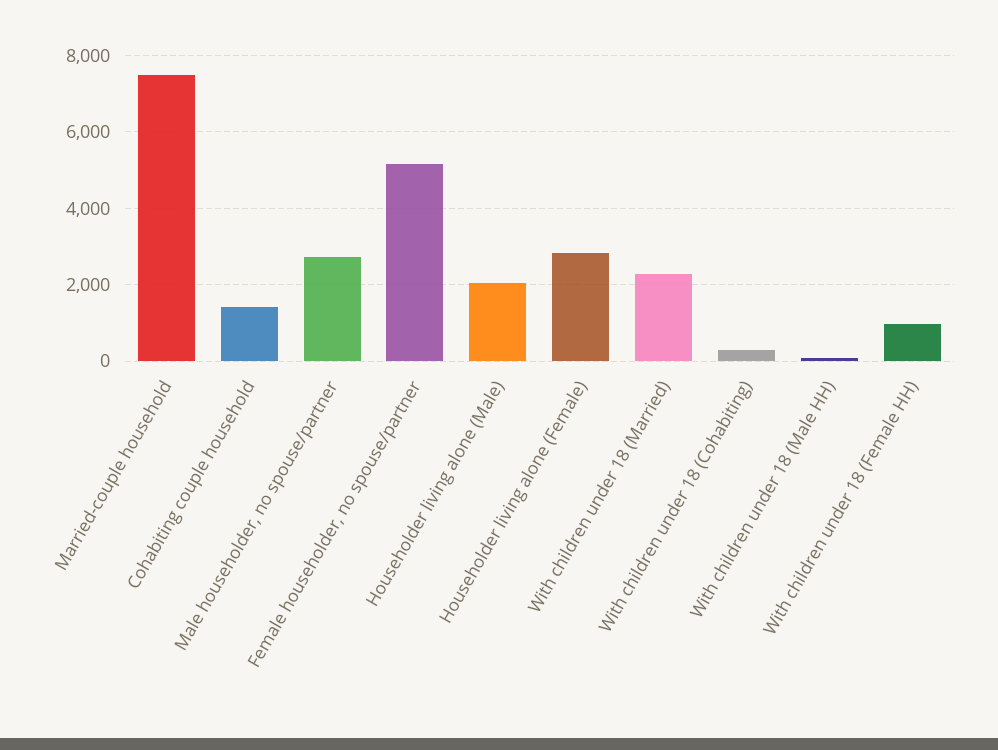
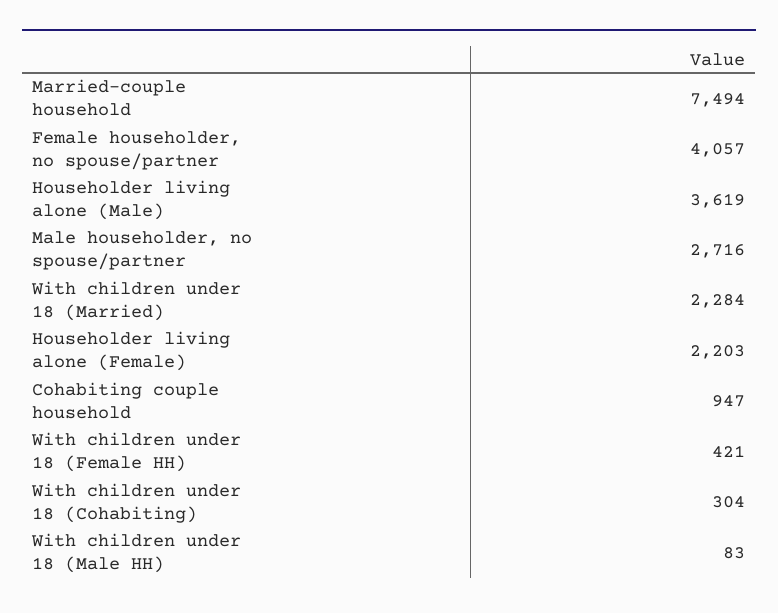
  {
    "Married-couple household": 7494,
-   "Cohabiting couple household": 1400,
+   "Cohabiting couple household": 947,
    "Male householder, no spouse/partner": 2716,
-   "Female householder, no spouse/partner": 5200,
+   "Female householder, no spouse/partner": 4057,
-   "Householder living alone (Male)": 2000,
+   "Householder living alone (Male)": 3619,
-   "Householder living alone (Female)": 2800,
+   "Householder living alone (Female)": 2203,
    "With children under 18 (Married)": 2284,
    "With children under 18 (Cohabiting)": 304,
    "With children under 18 (Male HH)": 83,
-   "With children under 18 (Female HH)": 1000
+   "With children under 18 (Female HH)": 421
  }

